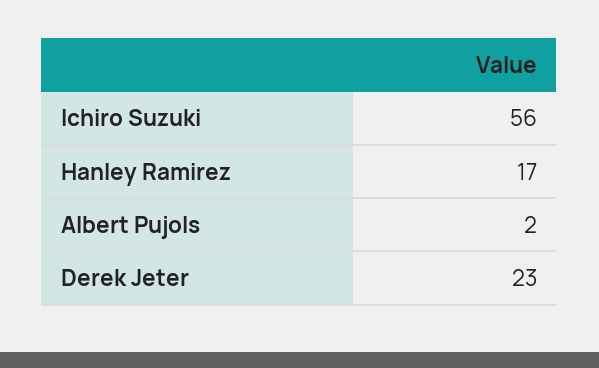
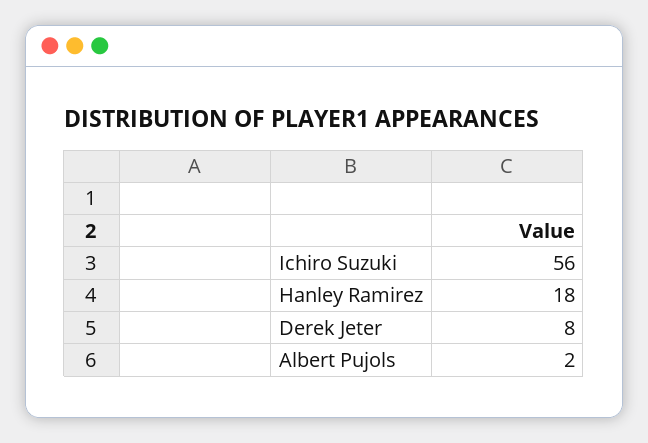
  {
    "Ichiro Suzuki": 56,
-   "Hanley Ramirez": 17,
+   "Hanley Ramirez": 18,
    "Albert Pujols": 2,
-   "Derek Jeter": 23
+   "Derek Jeter": 8
  }

